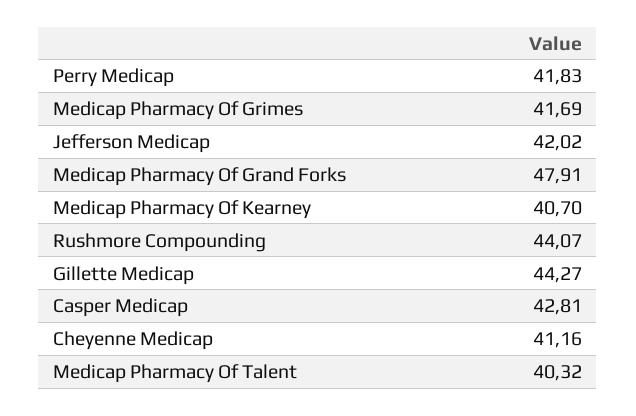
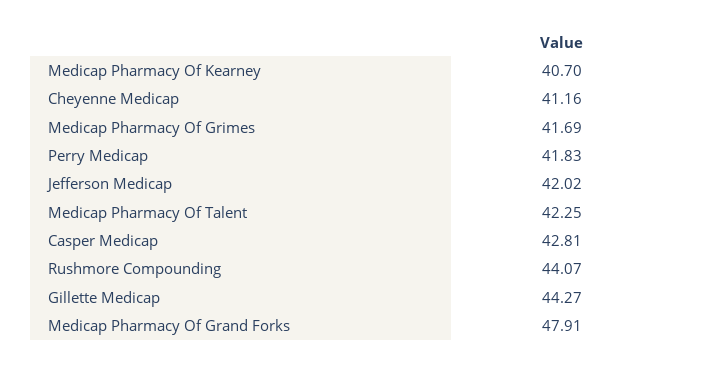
  {
    "Perry Medicap": 41.83,
    "Medicap Pharmacy Of Grimes": 41.69,
    "Jefferson Medicap": 42.02,
    "Medicap Pharmacy Of Grand Forks": 47.91,
    "Medicap Pharmacy Of Kearney": 40.7,
    "Rushmore Compounding": 44.07,
    "Gillette Medicap": 44.27,
    "Casper Medicap": 42.81,
    "Cheyenne Medicap": 41.16,
-   "Medicap Pharmacy Of Talent": 40.32
+   "Medicap Pharmacy Of Talent": 42.25
  }

